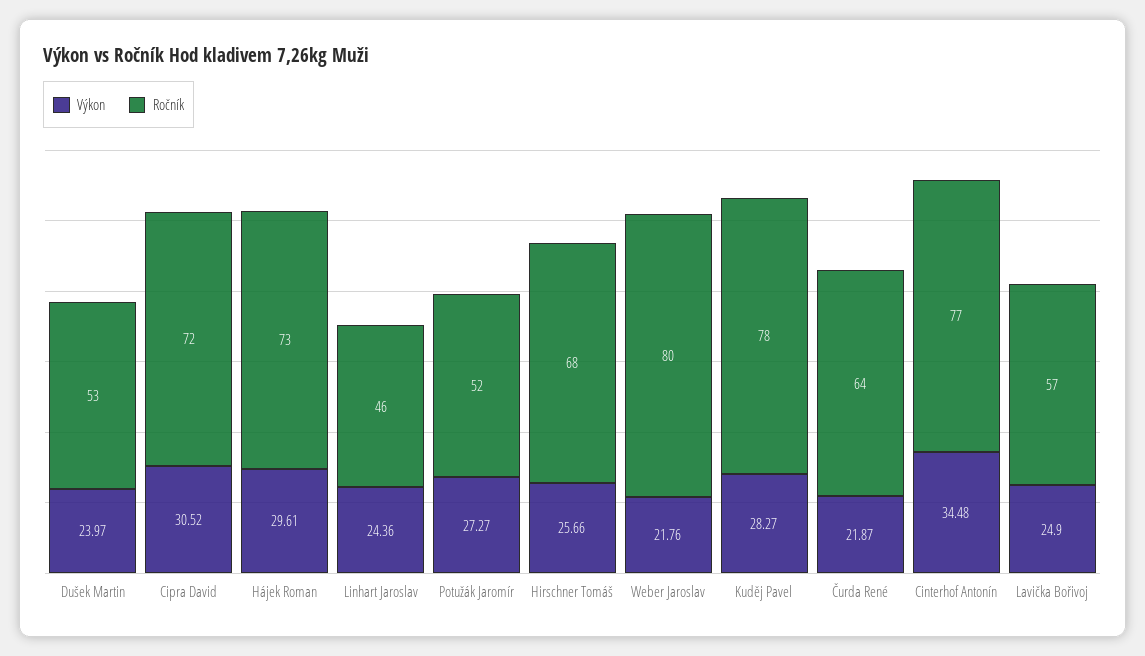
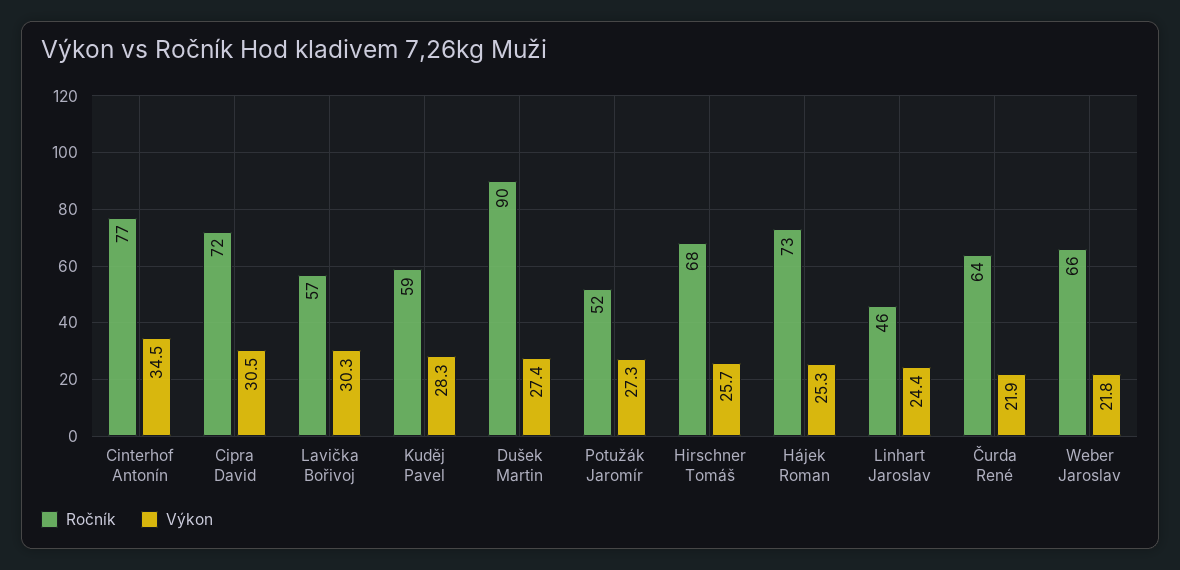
  {
    "Výkon": {
-     "Dušek Martin": 23.97,
+     "Dušek Martin": 27.4,
      "Cipra David": 30.52,
-     "Hájek Roman": 29.61,
+     "Hájek Roman": 25.3,
      "Linhart Jaroslav": 24.36,
      "Potužák Jaromír": 27.27,
      "Hirschner Tomáš": 25.66,
      "Weber Jaroslav": 21.76,
      "Kuděj Pavel": 28.27,
      "Čurda René": 21.87,
      "Cinterhof Antonín": 34.48,
-     "Lavička Bořivoj": 24.9
+     "Lavička Bořivoj": 30.3
    },
    "Ročník": {
-     "Dušek Martin": 53,
+     "Dušek Martin": 90,
      "Cipra David": 72,
      "Hájek Roman": 73,
      "Linhart Jaroslav": 46,
      "Potužák Jaromír": 52,
      "Hirschner Tomáš": 68,
-     "Weber Jaroslav": 80,
+     "Weber Jaroslav": 66,
-     "Kuděj Pavel": 78,
+     "Kuděj Pavel": 59,
      "Čurda René": 64,
      "Cinterhof Antonín": 77,
      "Lavička Bořivoj": 57
    }
  }

